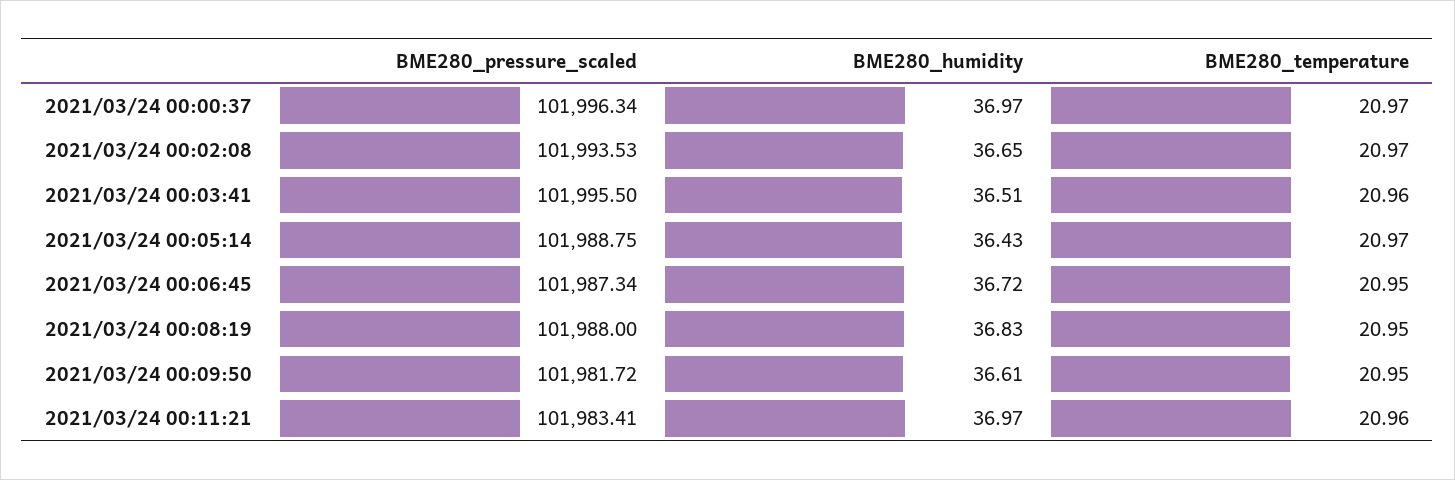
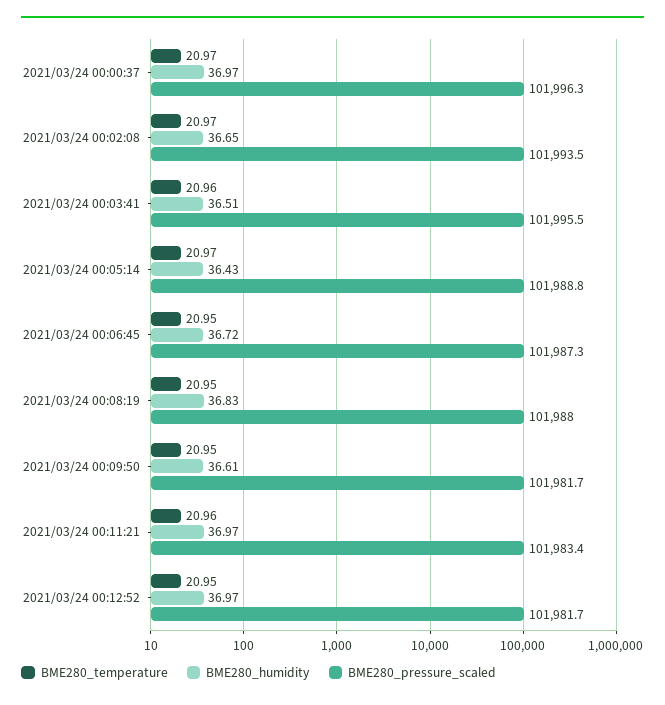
  {
    "BME280_pressure_scaled": {
      "2021/03/24 00:00:37": 101996.34,
      "2021/03/24 00:02:08": 101993.53,
      "2021/03/24 00:03:41": 101995.5,
      "2021/03/24 00:05:14": 101988.75,
      "2021/03/24 00:06:45": 101987.34,
      "2021/03/24 00:08:19": 101988,
      "2021/03/24 00:09:50": 101981.72,
-     "2021/03/24 00:11:21": 101983.41
+     "2021/03/24 00:11:21": 101983.41,
+     "2021/03/24 00:12:52": 101981.7
    },
    "BME280_humidity": {
      "2021/03/24 00:00:37": 36.97,
      "2021/03/24 00:02:08": 36.65,
      "2021/03/24 00:03:41": 36.51,
      "2021/03/24 00:05:14": 36.43,
      "2021/03/24 00:06:45": 36.72,
      "2021/03/24 00:08:19": 36.83,
      "2021/03/24 00:09:50": 36.61,
-     "2021/03/24 00:11:21": 36.97
+     "2021/03/24 00:11:21": 36.97,
+     "2021/03/24 00:12:52": 36.97
    },
    "BME280_temperature": {
      "2021/03/24 00:00:37": 20.97,
      "2021/03/24 00:02:08": 20.97,
      "2021/03/24 00:03:41": 20.96,
      "2021/03/24 00:05:14": 20.97,
      "2021/03/24 00:06:45": 20.95,
      "2021/03/24 00:08:19": 20.95,
      "2021/03/24 00:09:50": 20.95,
-     "2021/03/24 00:11:21": 20.96
+     "2021/03/24 00:11:21": 20.96,
+     "2021/03/24 00:12:52": 20.95
    }
  }

